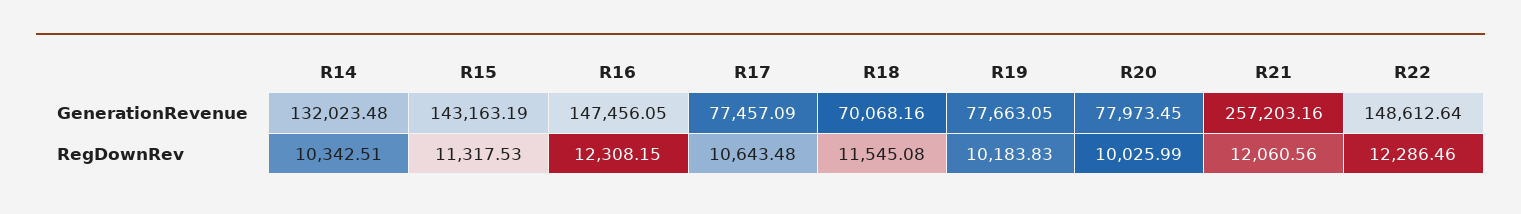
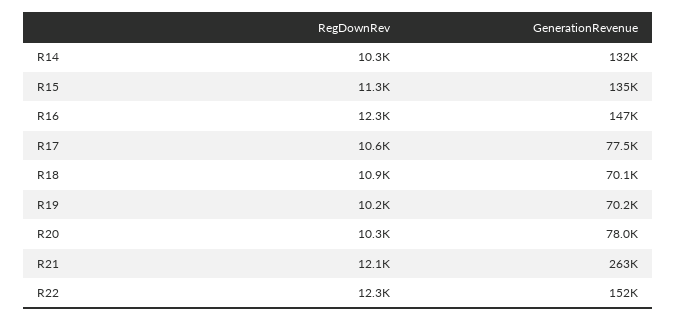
  {
    "R14": {
      "GenerationRevenue": 132023.48,
      "RegDownRev": 10342.51
    },
    "R15": {
-     "GenerationRevenue": 143163.19,
+     "GenerationRevenue": 135000,
      "RegDownRev": 11317.53
    },
    "R16": {
      "GenerationRevenue": 147456.05,
      "RegDownRev": 12308.15
    },
    "R17": {
      "GenerationRevenue": 77457.09,
      "RegDownRev": 10643.48
    },
    "R18": {
      "GenerationRevenue": 70068.16,
-     "RegDownRev": 11545.08
+     "RegDownRev": 10900
    },
    "R19": {
-     "GenerationRevenue": 77663.05,
+     "GenerationRevenue": 70200,
      "RegDownRev": 10183.83
    },
    "R20": {
      "GenerationRevenue": 77973.45,
-     "RegDownRev": 10025.99
+     "RegDownRev": 10300
    },
    "R21": {
-     "GenerationRevenue": 257203.16,
+     "GenerationRevenue": 263000,
      "RegDownRev": 12060.56
    },
    "R22": {
-     "GenerationRevenue": 148612.64,
+     "GenerationRevenue": 152000,
      "RegDownRev": 12286.46
    }
  }

